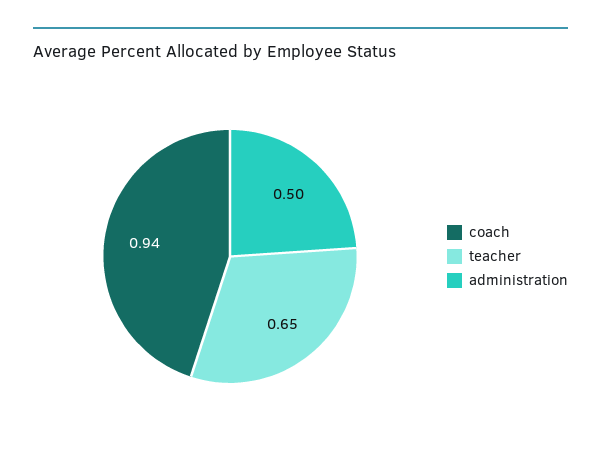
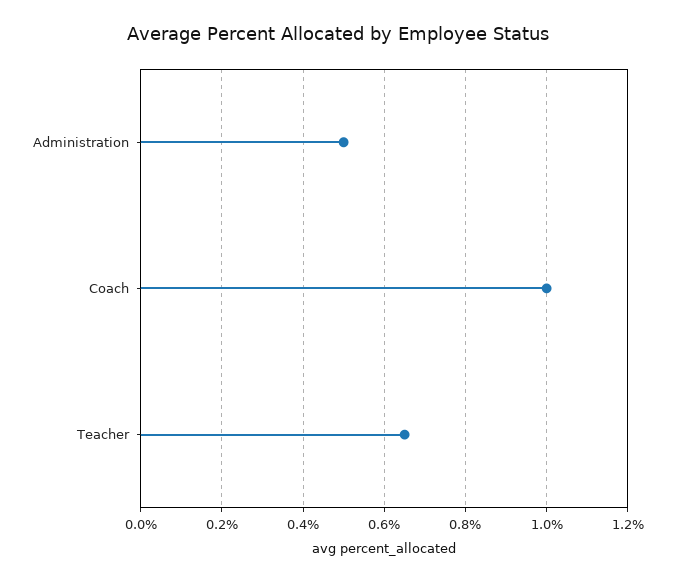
  {
-   "coach": 0.94,
+   "coach": 1,
    "teacher": 0.65,
    "administration": 0.5
  }

